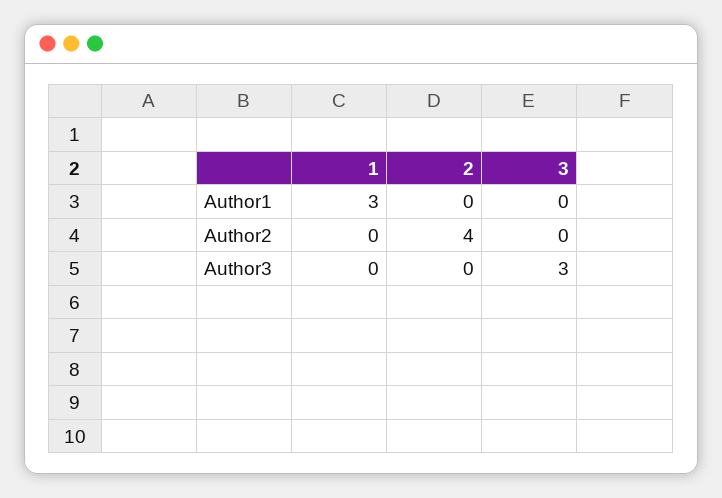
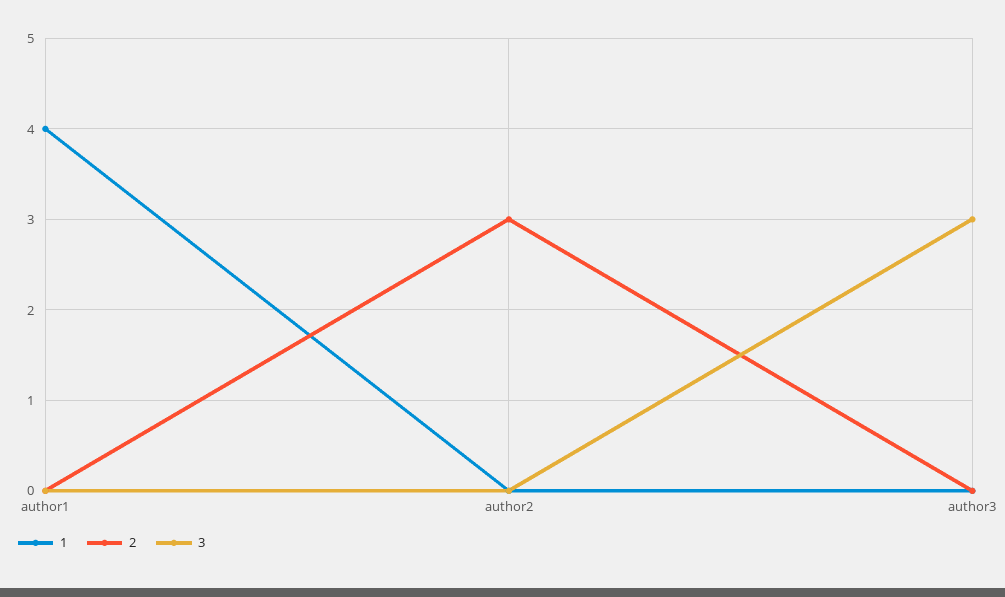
  {
    "1": {
-     "Author1": 3,
+     "Author1": 4,
      "Author2": 0,
      "Author3": 0
    },
    "2": {
      "Author1": 0,
-     "Author2": 4,
+     "Author2": 3,
      "Author3": 0
    },
    "3": {
      "Author1": 0,
      "Author2": 0,
      "Author3": 3
    }
  }

